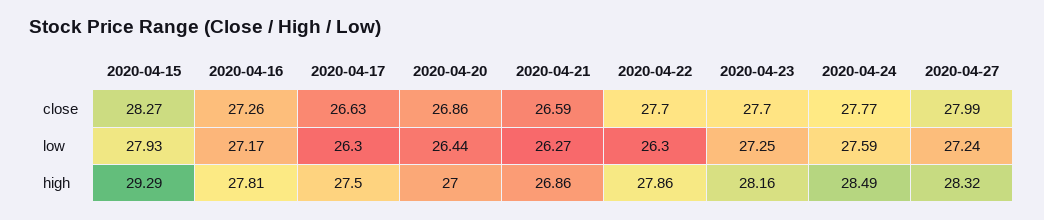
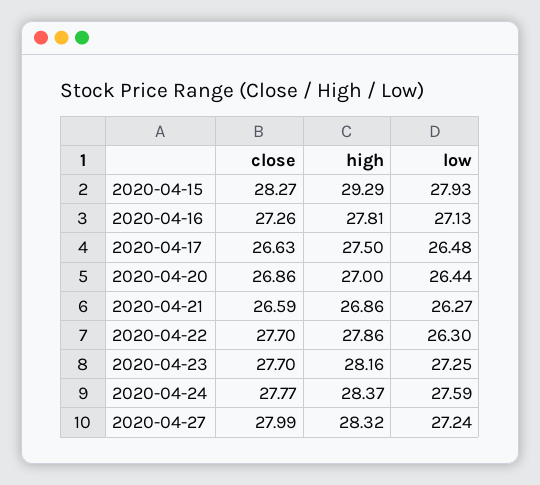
  {
    "2020-04-15": {
      "close": 28.27,
      "low": 27.93,
      "high": 29.29
    },
    "2020-04-16": {
      "close": 27.26,
-     "low": 27.17,
+     "low": 27.13,
      "high": 27.81
    },
    "2020-04-17": {
      "close": 26.63,
-     "low": 26.3,
+     "low": 26.48,
      "high": 27.5
    },
    "2020-04-20": {
      "close": 26.86,
      "low": 26.44,
      "high": 27
    },
    "2020-04-21": {
      "close": 26.59,
      "low": 26.27,
      "high": 26.86
    },
    "2020-04-22": {
      "close": 27.7,
      "low": 26.3,
      "high": 27.86
    },
    "2020-04-23": {
      "close": 27.7,
      "low": 27.25,
      "high": 28.16
    },
    "2020-04-24": {
      "close": 27.77,
      "low": 27.59,
-     "high": 28.49
+     "high": 28.37
    },
    "2020-04-27": {
      "close": 27.99,
      "low": 27.24,
      "high": 28.32
    }
  }

